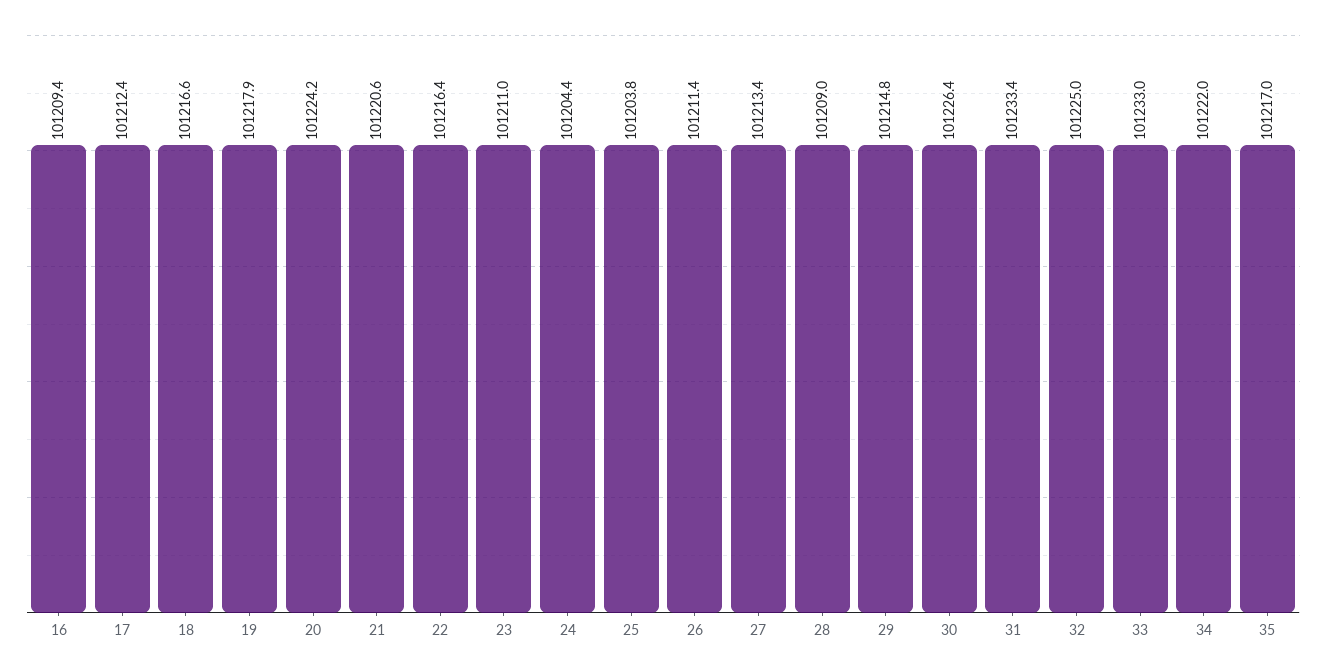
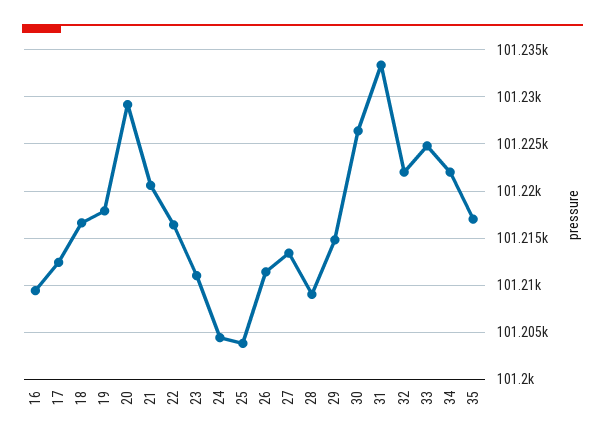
  {
    "16": 101209.4,
    "17": 101212.4,
    "18": 101216.6,
    "19": 101217.9,
-   "20": 101224.2,
+   "20": 101229,
    "21": 101220.6,
    "22": 101216.4,
    "23": 101211,
    "24": 101204.4,
    "25": 101203.8,
    "26": 101211.4,
    "27": 101213.4,
    "28": 101209,
    "29": 101214.8,
    "30": 101226.4,
    "31": 101233.4,
-   "32": 101225,
+   "32": 101222,
-   "33": 101233,
+   "33": 101225,
    "34": 101222,
    "35": 101217
  }

